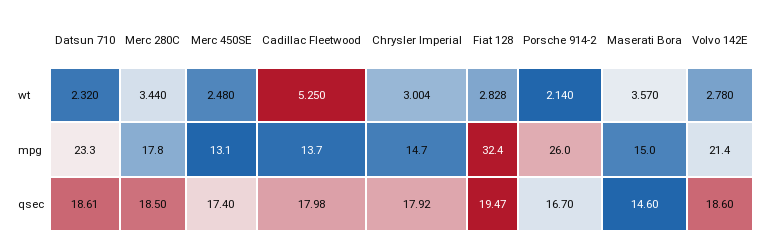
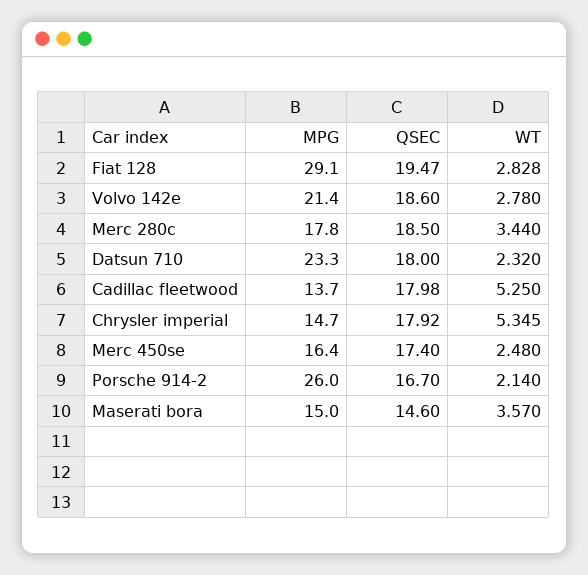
  {
    "Datsun 710": {
      "wt": 2.32,
      "mpg": 23.3,
-     "qsec": 18.61
+     "qsec": 18
    },
    "Merc 280C": {
      "wt": 3.44,
      "mpg": 17.8,
      "qsec": 18.5
    },
    "Merc 450SE": {
      "wt": 2.48,
-     "mpg": 13.1,
+     "mpg": 16.4,
      "qsec": 17.4
    },
    "Cadillac Fleetwood": {
      "wt": 5.25,
      "mpg": 13.7,
      "qsec": 17.98
    },
    "Chrysler Imperial": {
-     "wt": 3.004,
+     "wt": 5.345,
      "mpg": 14.7,
      "qsec": 17.92
    },
    "Fiat 128": {
      "wt": 2.828,
-     "mpg": 32.4,
+     "mpg": 29.1,
      "qsec": 19.47
    },
    "Porsche 914-2": {
      "wt": 2.14,
      "mpg": 26,
      "qsec": 16.7
    },
    "Maserati Bora": {
      "wt": 3.57,
      "mpg": 15,
      "qsec": 14.6
    },
    "Volvo 142E": {
      "wt": 2.78,
      "mpg": 21.4,
      "qsec": 18.6
    }
  }

